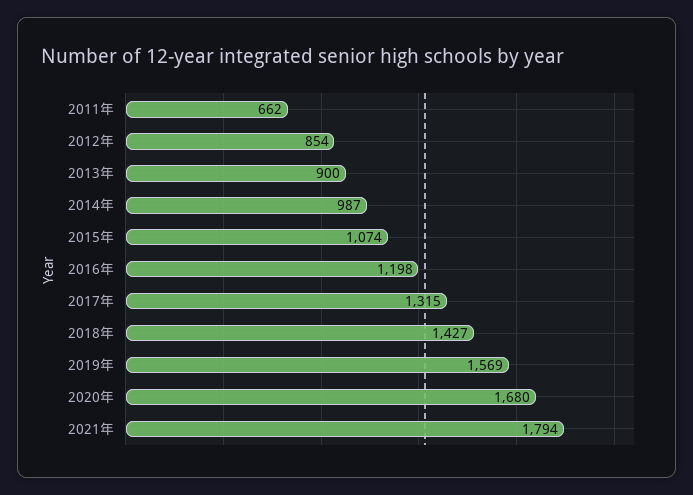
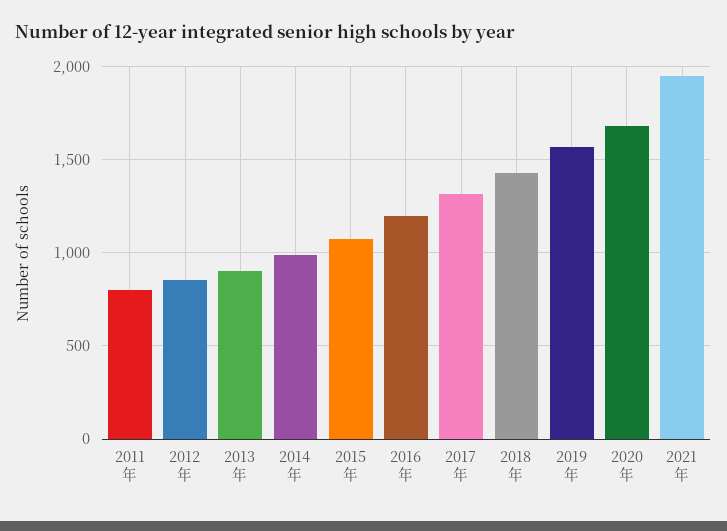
  {
-   "2011年": 662,
+   "2011年": 800,
    "2012年": 854,
    "2013年": 900,
    "2014年": 987,
    "2015年": 1074,
    "2016年": 1198,
    "2017年": 1315,
    "2018年": 1427,
    "2019年": 1569,
    "2020年": 1680,
-   "2021年": 1794
+   "2021年": 1950
  }

